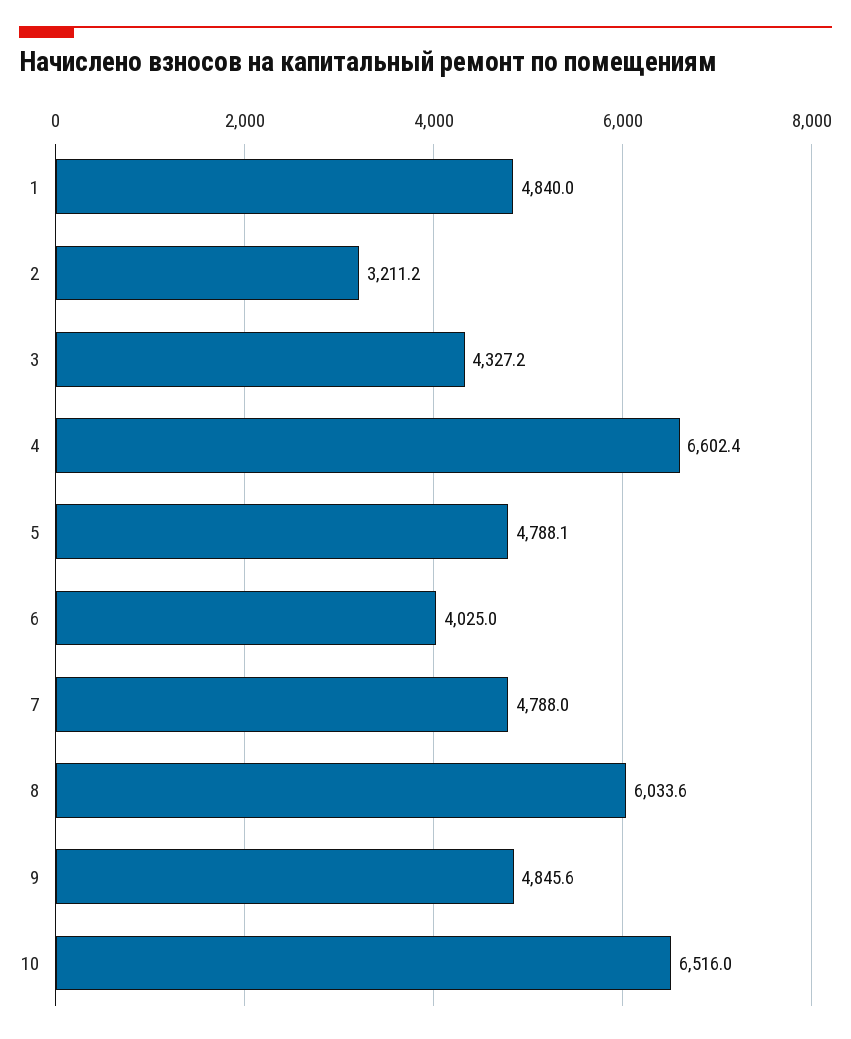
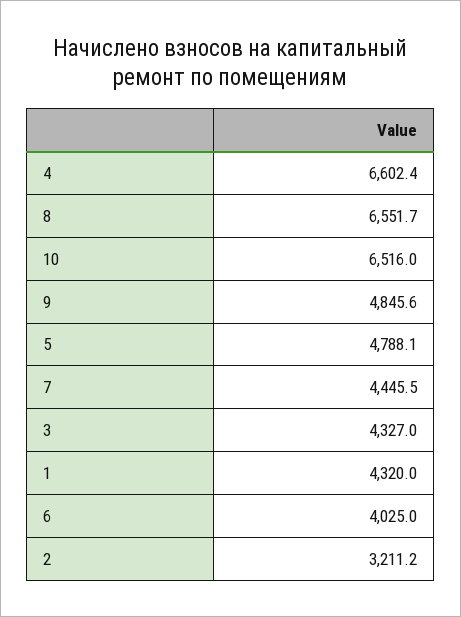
  {
-   "1": 4840,
+   "1": 4320,
    "2": 3211.2,
-   "3": 4327.2,
+   "3": 4327,
    "4": 6602.4,
    "5": 4788.1,
    "6": 4025,
-   "7": 4788,
+   "7": 4445.5,
-   "8": 6033.6,
+   "8": 6551.7,
    "9": 4845.6,
    "10": 6516
  }

